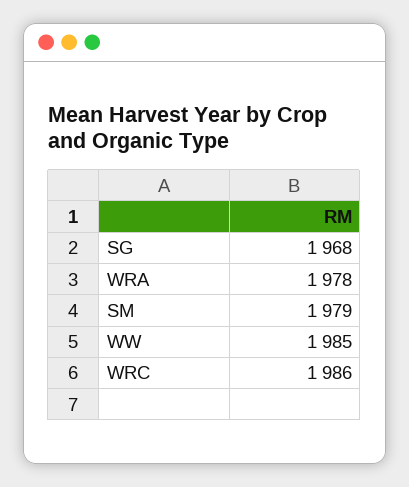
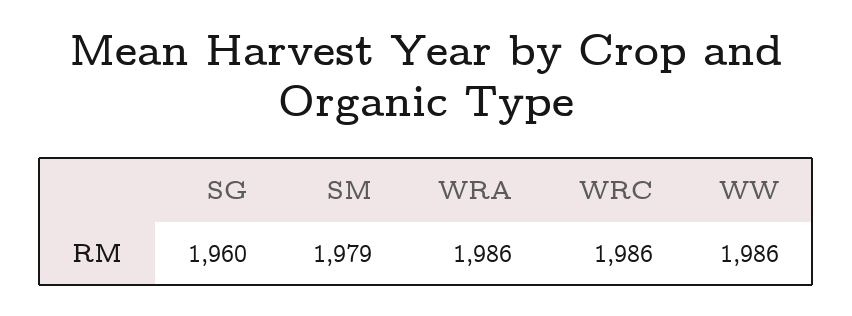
  {
-   "SG": 1968,
+   "SG": 1960,
-   "WRA": 1978,
+   "WRA": 1986,
    "SM": 1979,
-   "WW": 1985,
+   "WW": 1986,
    "WRC": 1986
  }

